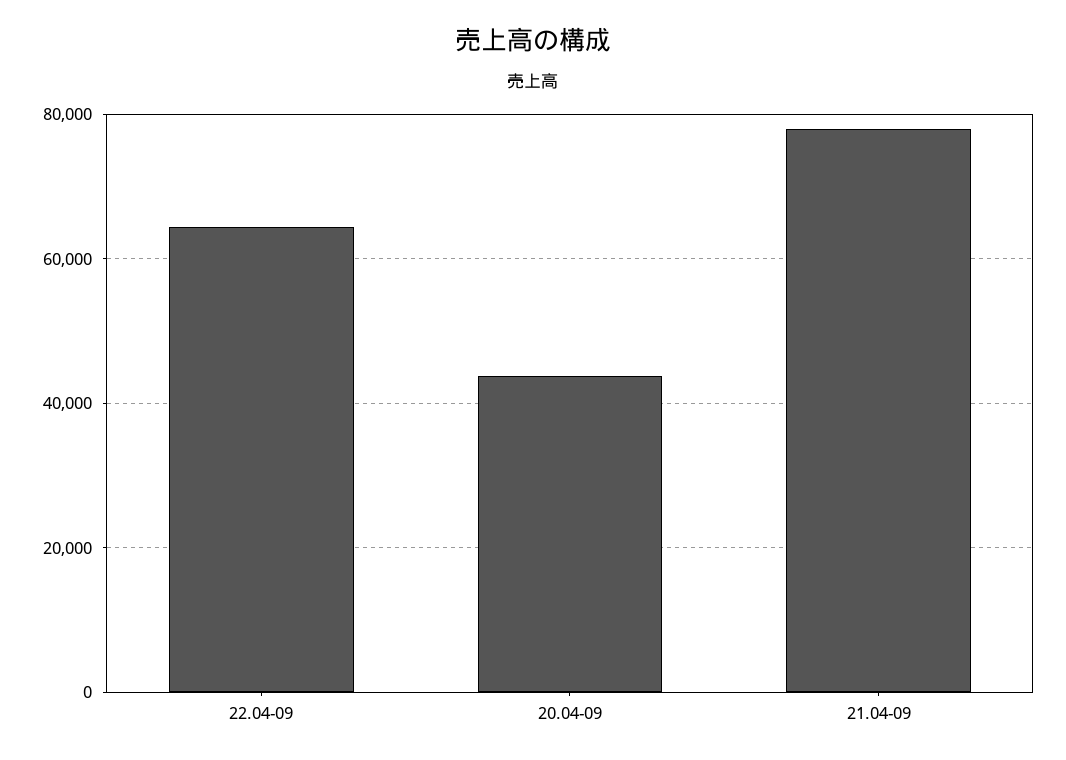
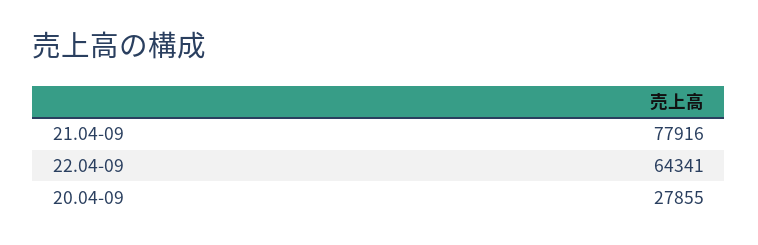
  {
    "22.04-09": 64341,
-   "20.04-09": 44000,
+   "20.04-09": 27855,
    "21.04-09": 77916
  }

